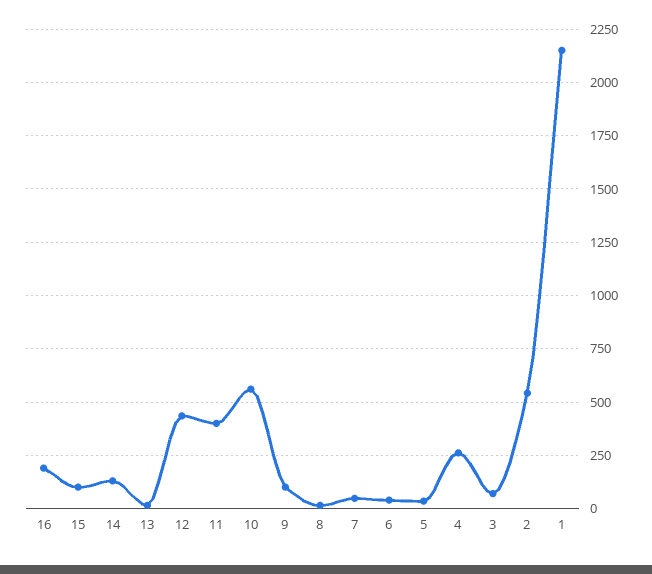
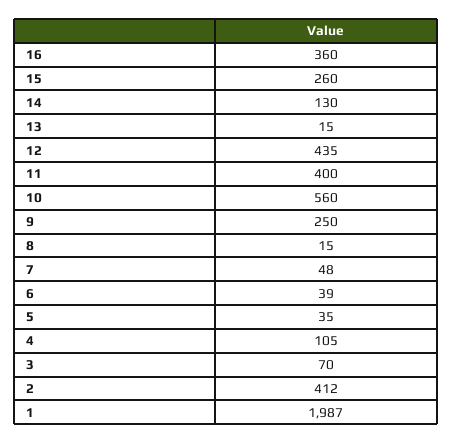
  {
-   "16": 200,
+   "16": 360,
-   "15": 100,
+   "15": 260,
    "14": 130,
    "13": 15,
    "12": 435,
    "11": 400,
    "10": 560,
-   "9": 100,
+   "9": 250,
    "8": 15,
    "7": 48,
    "6": 39,
    "5": 35,
-   "4": 250,
+   "4": 105,
    "3": 70,
-   "2": 550,
+   "2": 412,
-   "1": 2150
+   "1": 1987
  }

